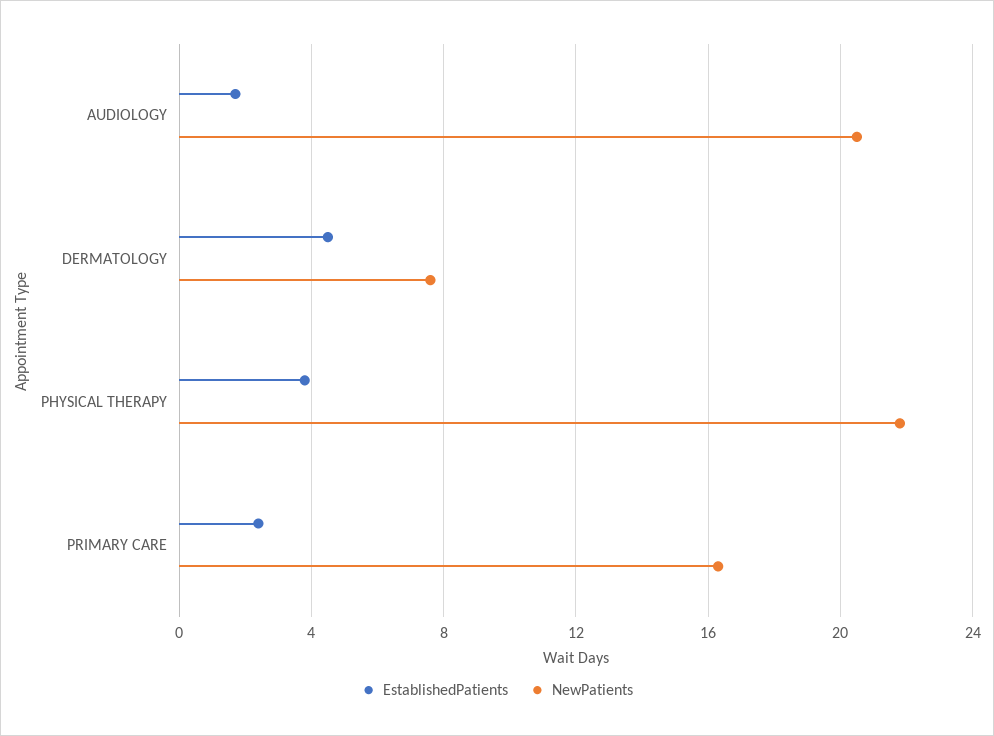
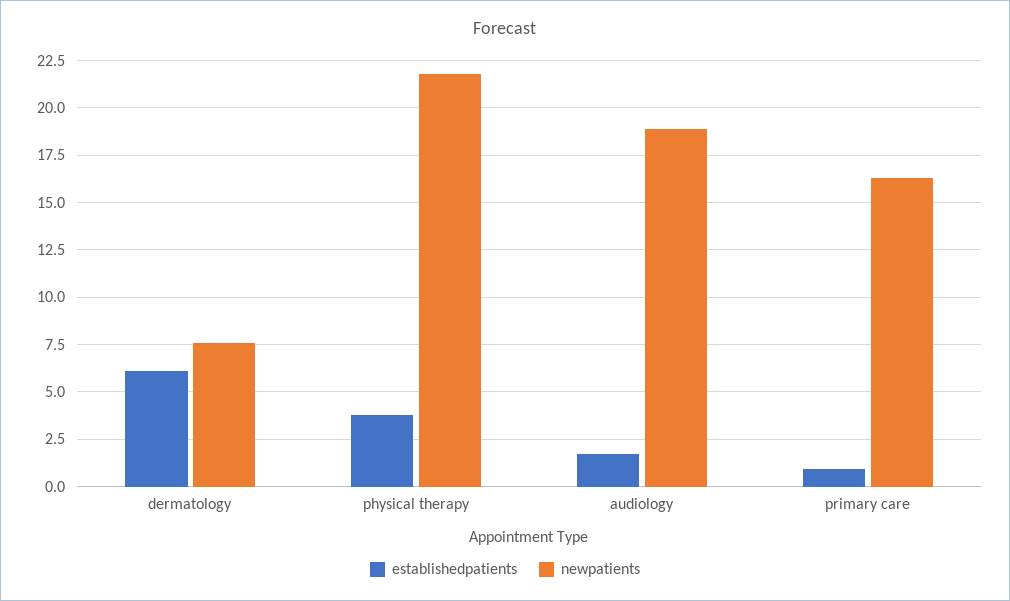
  {
    "EstablishedPatients": {
      "AUDIOLOGY": 1.5,
-     "DERMATOLOGY": 4.5,
+     "DERMATOLOGY": 6,
      "PHYSICAL THERAPY": 4,
-     "PRIMARY CARE": 2.5
+     "PRIMARY CARE": 1
    },
    "NewPatients": {
-     "AUDIOLOGY": 20.5,
+     "AUDIOLOGY": 19,
      "DERMATOLOGY": 7.5,
      "PHYSICAL THERAPY": 22,
      "PRIMARY CARE": 16.5
    }
  }

